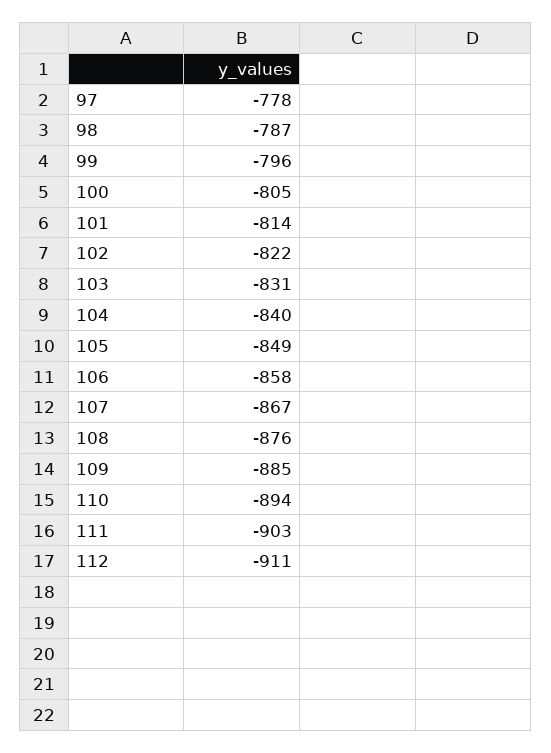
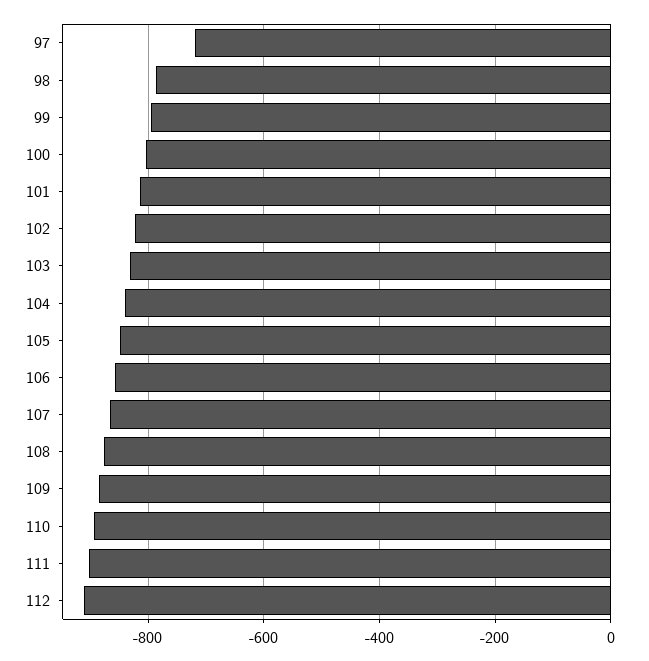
  {
-   "97": -778,
+   "97": -720,
    "98": -787,
    "99": -796,
    "100": -805,
    "101": -814,
    "102": -822,
    "103": -831,
    "104": -840,
    "105": -849,
    "106": -858,
    "107": -867,
    "108": -876,
    "109": -885,
    "110": -894,
    "111": -903,
    "112": -911
  }

